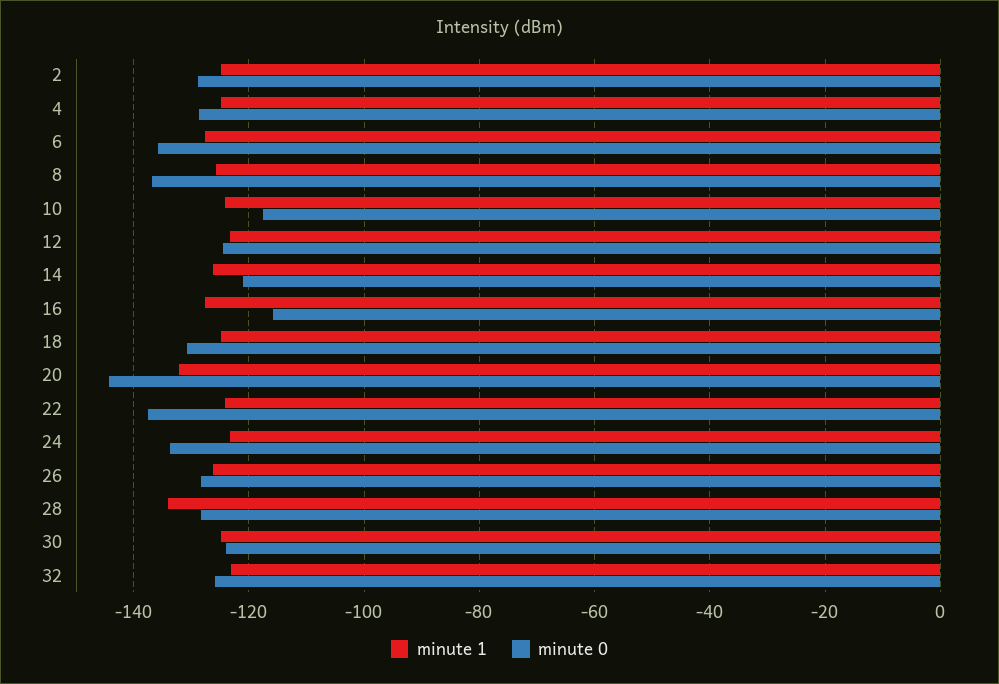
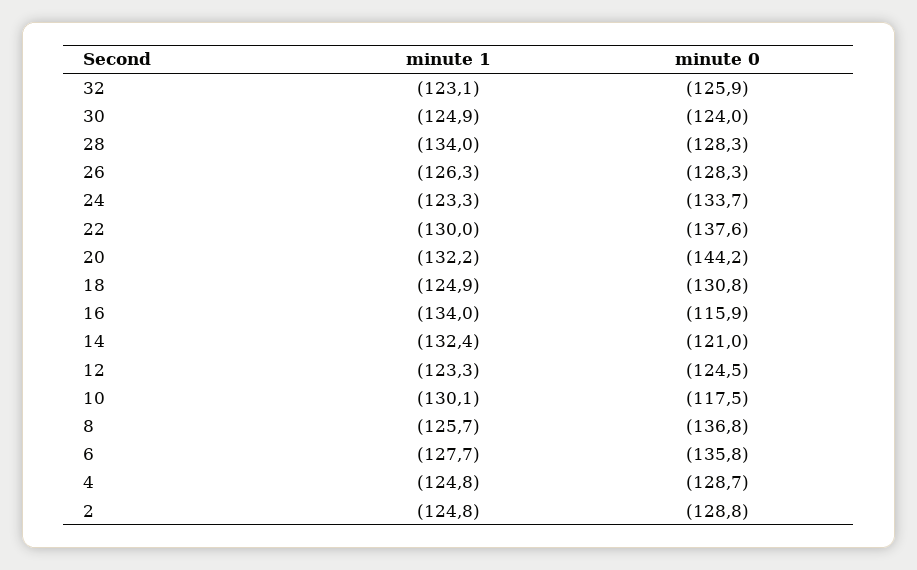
  {
    "minute 1": {
      "2": -124.8,
      "4": -124.8,
      "6": -127.7,
      "8": -125.7,
-     "10": -124,
+     "10": -130.1,
      "12": -123.3,
-     "14": -126,
+     "14": -132.4,
-     "16": -128,
+     "16": -134,
      "18": -124.9,
      "20": -132.2,
-     "22": -124,
+     "22": -130,
      "24": -123.3,
      "26": -126.3,
      "28": -134,
      "30": -124.9,
      "32": -123.1
    },
    "minute 0": {
      "2": -128.8,
      "4": -128.7,
      "6": -135.8,
      "8": -136.8,
      "10": -117.5,
      "12": -124.5,
      "14": -121,
      "16": -115.9,
      "18": -130.8,
      "20": -144.2,
      "22": -137.6,
      "24": -133.7,
      "26": -128.3,
      "28": -128.3,
      "30": -124,
      "32": -125.9
    }
  }

